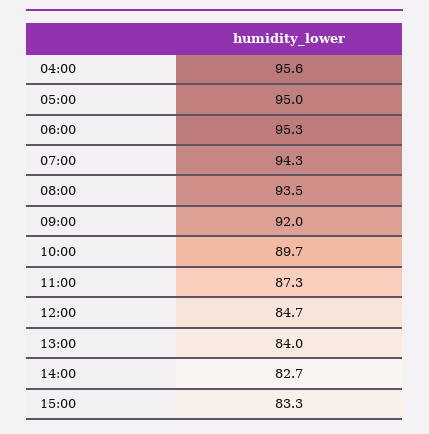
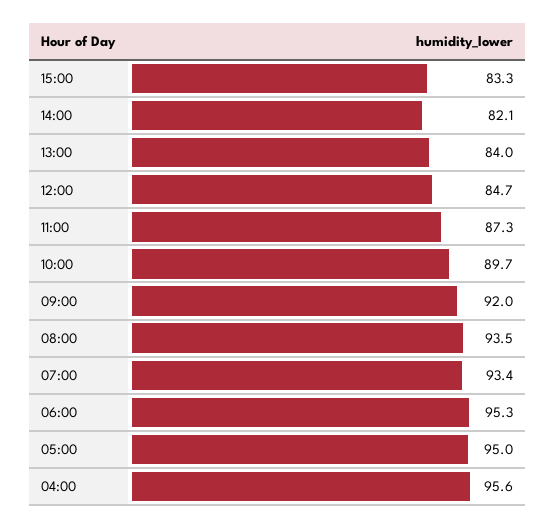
  {
    "04:00": 95.6,
    "05:00": 95,
    "06:00": 95.3,
-   "07:00": 94.3,
+   "07:00": 93.4,
    "08:00": 93.5,
    "09:00": 92,
    "10:00": 89.7,
    "11:00": 87.3,
    "12:00": 84.7,
    "13:00": 84,
-   "14:00": 82.7,
+   "14:00": 82.1,
    "15:00": 83.3
  }

